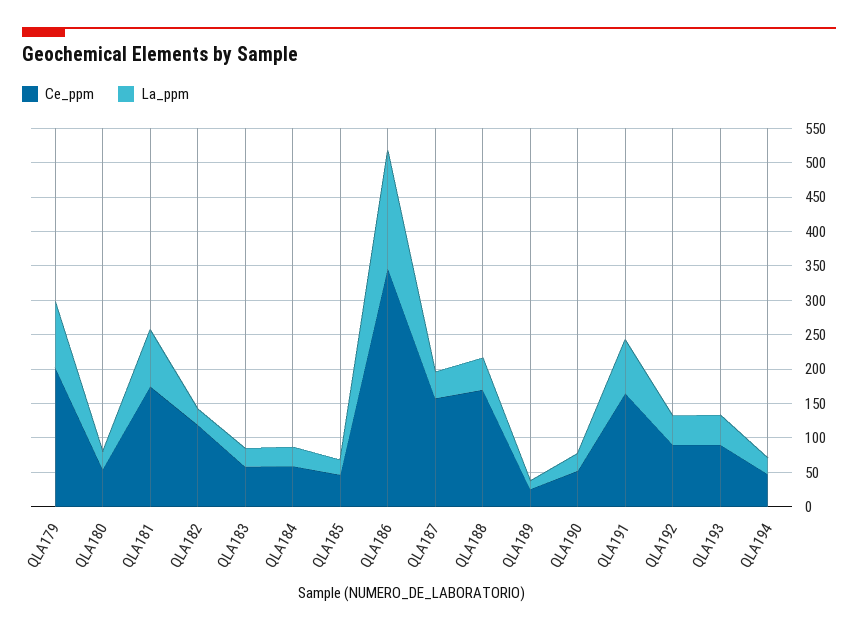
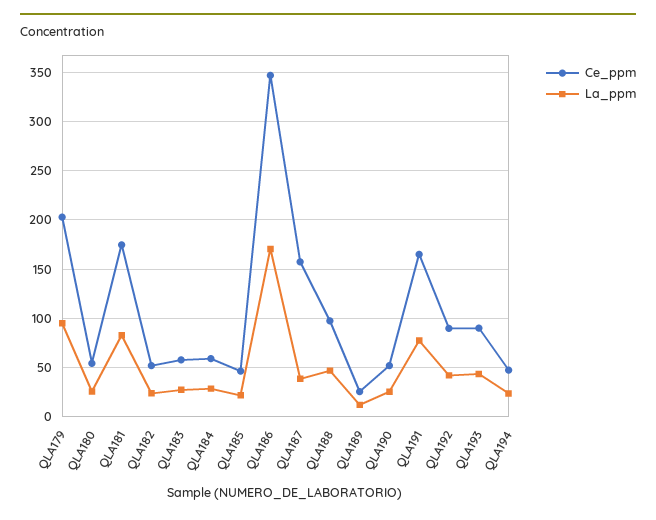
  {
    "Ce_ppm": {
      "QLA179": 200,
      "QLA180": 50,
      "QLA181": 170,
-     "QLA182": 125,
+     "QLA182": 50,
      "QLA183": 60,
      "QLA184": 60,
      "QLA185": 50,
      "QLA186": 350,
      "QLA187": 160,
-     "QLA188": 175,
+     "QLA188": 100,
      "QLA189": 30,
      "QLA190": 50,
      "QLA191": 170,
      "QLA192": 90,
      "QLA193": 90,
      "QLA194": 50
    },
    "La_ppm": {
      "QLA179": 90,
      "QLA180": 30,
      "QLA181": 80,
      "QLA182": 20,
      "QLA183": 30,
      "QLA184": 30,
      "QLA185": 20,
      "QLA186": 170,
      "QLA187": 40,
      "QLA188": 50,
      "QLA189": 10,
      "QLA190": 30,
      "QLA191": 80,
      "QLA192": 40,
      "QLA193": 40,
      "QLA194": 20
    }
  }

